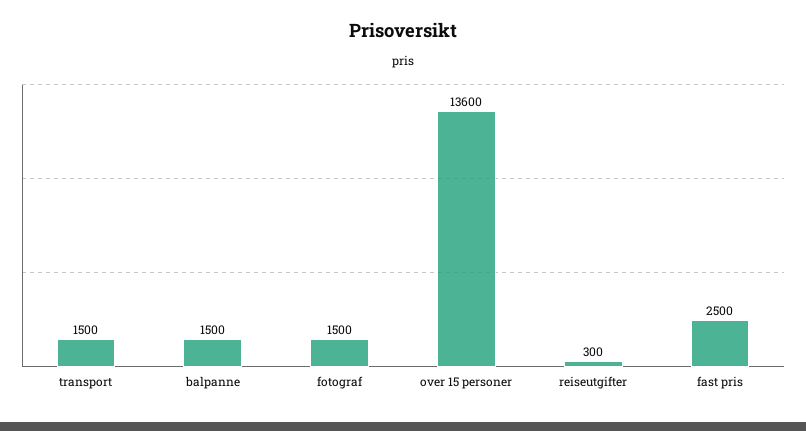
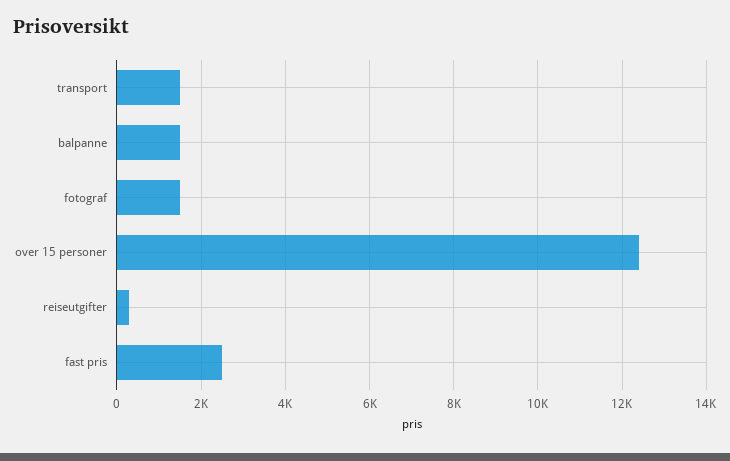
  {
    "transport": 1500,
    "balpanne": 1500,
    "fotograf": 1500,
-   "over 15 personer": 13600,
+   "over 15 personer": 12400,
    "reiseutgifter": 300,
    "fast pris": 2500
  }

